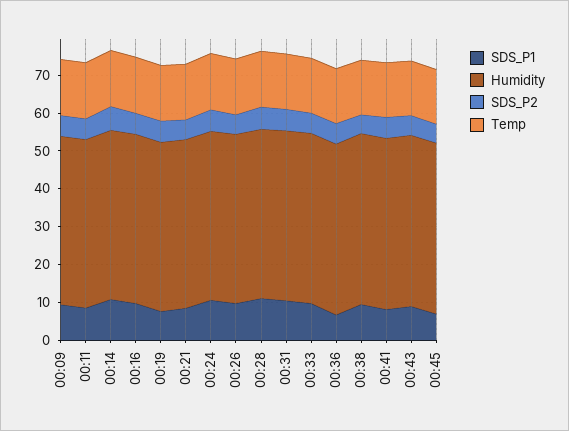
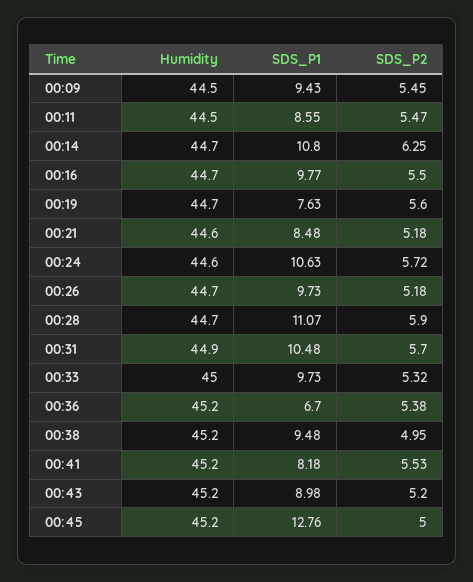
  {
    "SDS_P1": {
      "00:09": 9.43,
      "00:11": 8.55,
      "00:14": 10.8,
      "00:16": 9.77,
      "00:19": 7.63,
      "00:21": 8.48,
      "00:24": 10.63,
      "00:26": 9.73,
      "00:28": 11.07,
      "00:31": 10.48,
      "00:33": 9.73,
      "00:36": 6.7,
      "00:38": 9.48,
      "00:41": 8.18,
      "00:43": 8.98,
-     "00:45": 7.5
+     "00:45": 12.76
    },
    "Humidity": {
      "00:09": 44.5,
      "00:11": 44.5,
      "00:14": 44.7,
      "00:16": 44.7,
      "00:19": 44.7,
      "00:21": 44.6,
      "00:24": 44.6,
      "00:26": 44.7,
      "00:28": 44.7,
      "00:31": 44.9,
      "00:33": 45,
      "00:36": 45.2,
      "00:38": 45.2,
      "00:41": 45.2,
      "00:43": 45.2,
      "00:45": 45.2
    },
    "SDS_P2": {
      "00:09": 5.45,
      "00:11": 5.47,
      "00:14": 6.25,
      "00:16": 5.5,
      "00:19": 5.6,
      "00:21": 5.18,
      "00:24": 5.72,
      "00:26": 5.18,
      "00:28": 5.9,
      "00:31": 5.7,
      "00:33": 5.32,
      "00:36": 5.38,
      "00:38": 4.95,
      "00:41": 5.53,
      "00:43": 5.2,
      "00:45": 5
-   },
+   }
-   "Temp": {
-     "00:09": 15,
-     "00:11": 15,
-     "00:14": 15,
-     "00:16": 15,
-     "00:19": 15,
-     "00:21": 15,
-     "00:24": 15,
-     "00:26": 15,
-     "00:28": 15,
-     "00:31": 15,
-     "00:33": 15,
-     "00:36": 15,
-     "00:38": 15,
-     "00:41": 15,
-     "00:43": 15,
-     "00:45": 15
-   }
  }

